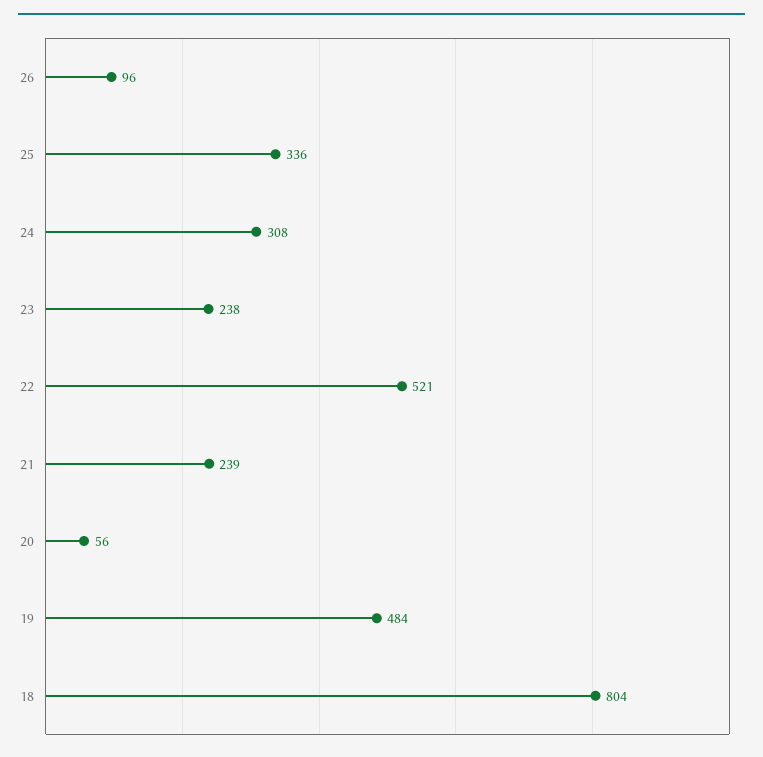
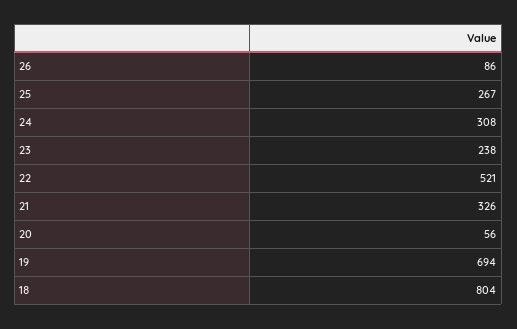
  {
-   "26": 96,
+   "26": 86,
-   "25": 336,
+   "25": 267,
    "24": 308,
    "23": 238,
    "22": 521,
-   "21": 239,
+   "21": 326,
    "20": 56,
-   "19": 484,
+   "19": 694,
    "18": 804
  }

